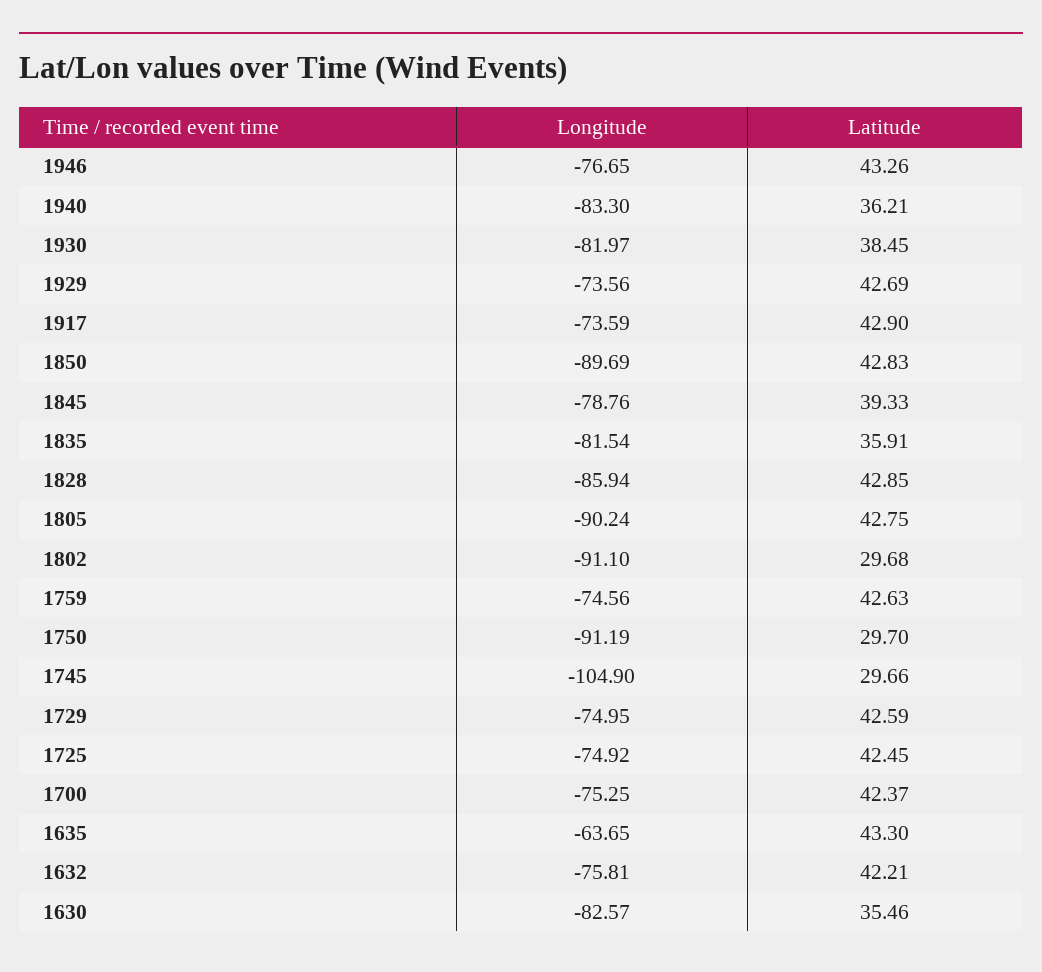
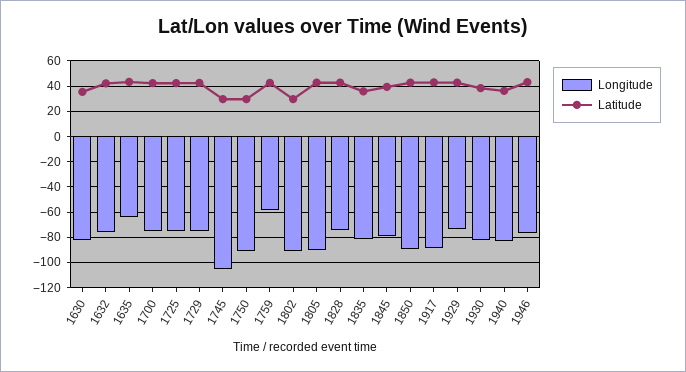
  {
    "Longitude": {
      "1946": -76.65,
      "1940": -83.3,
      "1930": -81.97,
      "1929": -73.56,
-     "1917": -73.59,
+     "1917": -90,
      "1850": -89.69,
      "1845": -78.76,
      "1835": -81.54,
-     "1828": -85.94,
+     "1828": -75,
      "1805": -90.24,
      "1802": -91.1,
-     "1759": -74.56,
+     "1759": -60,
      "1750": -91.19,
      "1745": -104.9,
      "1729": -74.95,
      "1725": -74.92,
      "1700": -75.25,
      "1635": -63.65,
      "1632": -75.81,
      "1630": -82.57
    },
    "Latitude": {
      "1946": 43.26,
      "1940": 36.21,
      "1930": 38.45,
      "1929": 42.69,
      "1917": 42.9,
      "1850": 42.83,
      "1845": 39.33,
      "1835": 35.91,
      "1828": 42.85,
      "1805": 42.75,
      "1802": 29.68,
      "1759": 42.63,
      "1750": 29.7,
      "1745": 29.66,
      "1729": 42.59,
      "1725": 42.45,
      "1700": 42.37,
      "1635": 43.3,
      "1632": 42.21,
      "1630": 35.46
    }
  }

